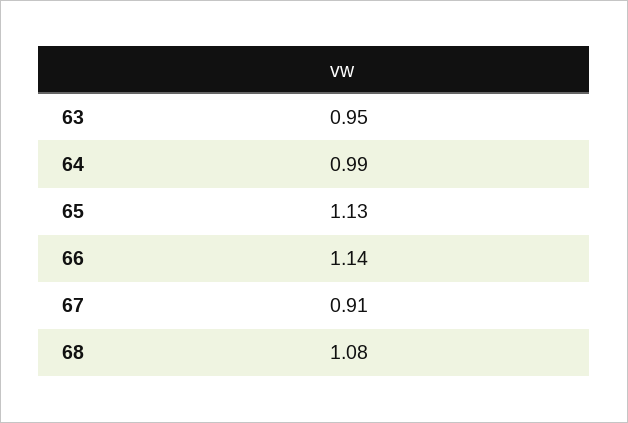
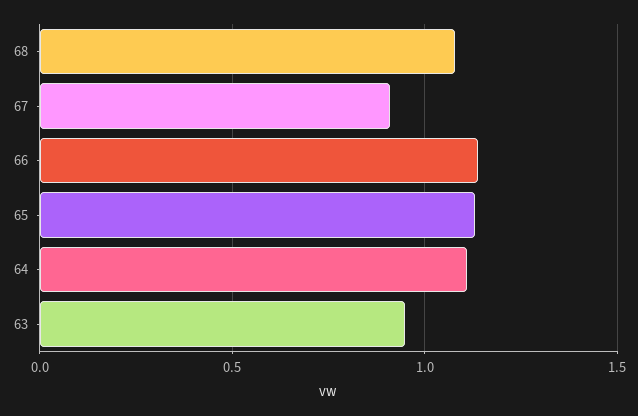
  {
    "63": 0.95,
-   "64": 0.99,
+   "64": 1.1,
    "65": 1.13,
    "66": 1.14,
    "67": 0.91,
    "68": 1.08
  }

